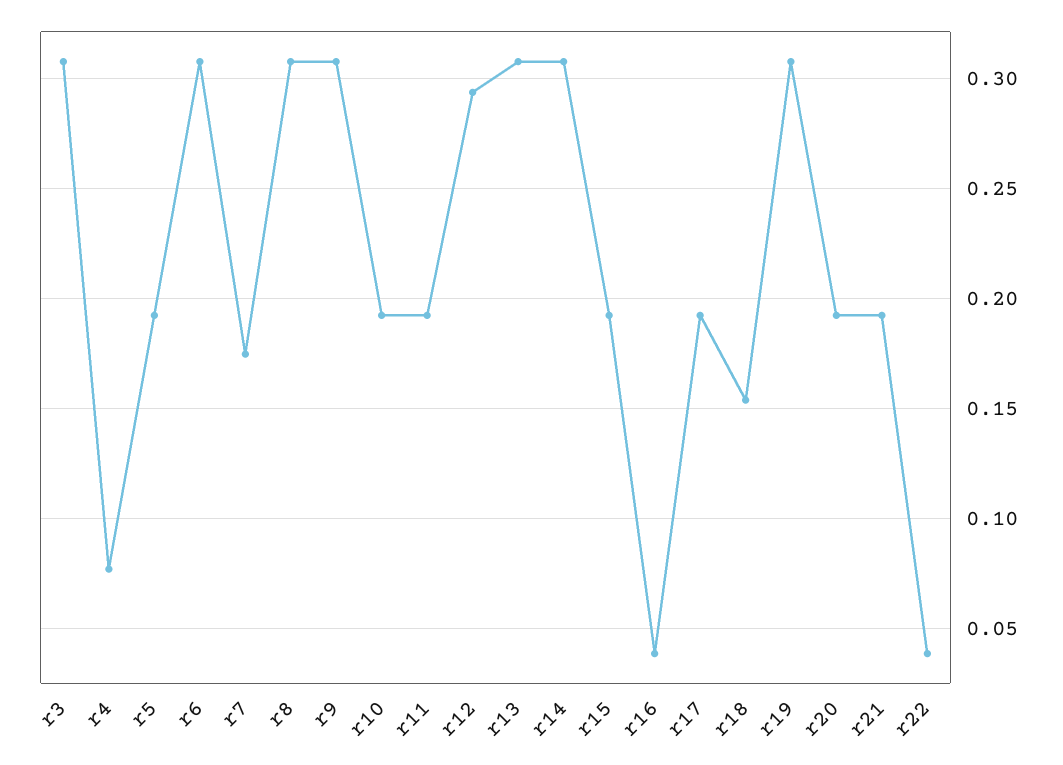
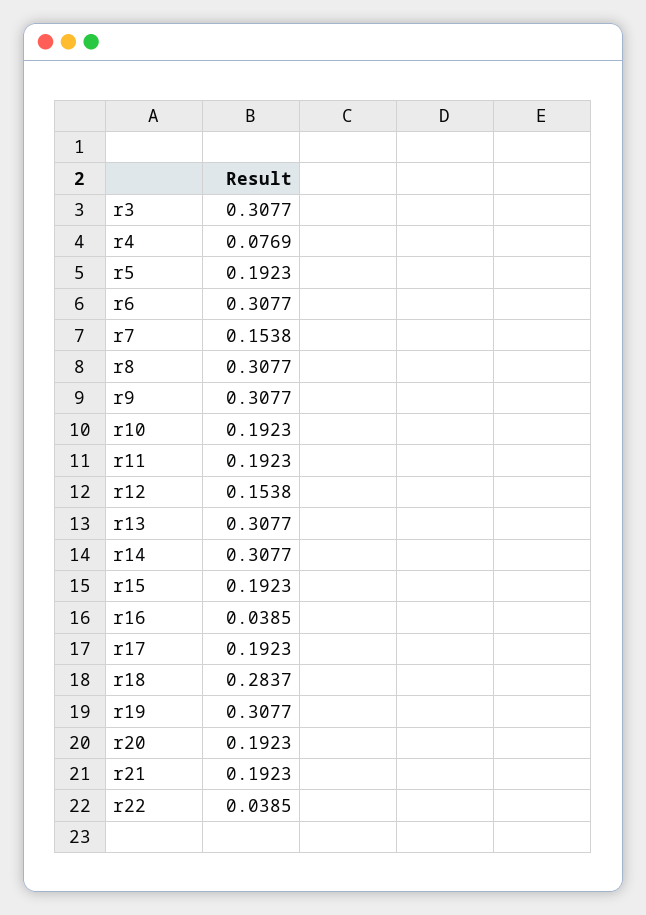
  {
    "r3": 0.3077,
    "r4": 0.0769,
    "r5": 0.1923,
    "r6": 0.3077,
-   "r7": 0.175,
+   "r7": 0.1538,
    "r8": 0.3077,
    "r9": 0.3077,
    "r10": 0.1923,
    "r11": 0.1923,
-   "r12": 0.295,
+   "r12": 0.1538,
    "r13": 0.3077,
    "r14": 0.3077,
    "r15": 0.1923,
    "r16": 0.0385,
    "r17": 0.1923,
-   "r18": 0.155,
+   "r18": 0.2837,
    "r19": 0.3077,
    "r20": 0.1923,
    "r21": 0.1923,
    "r22": 0.0385
  }

